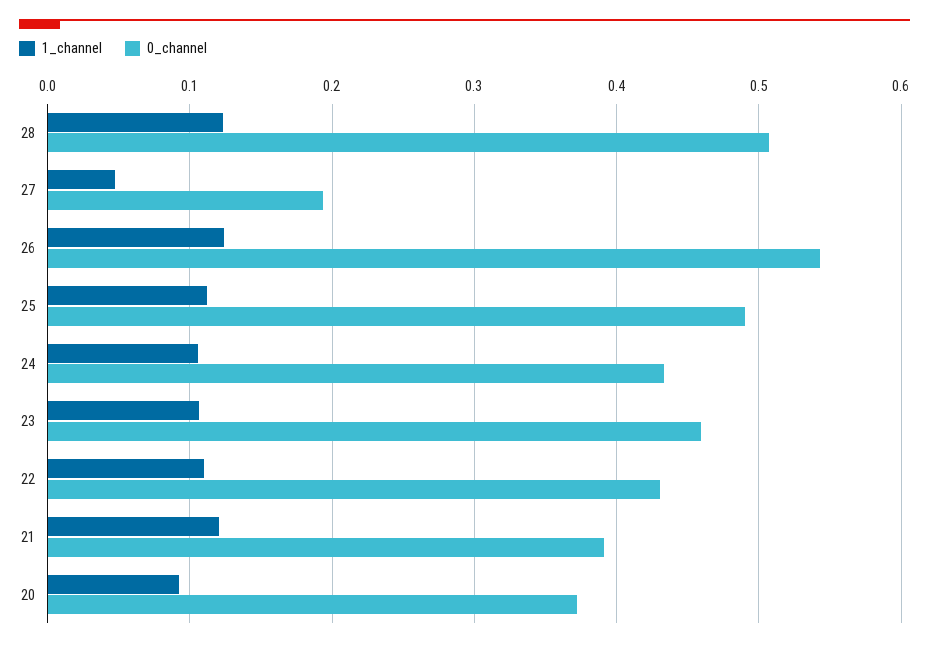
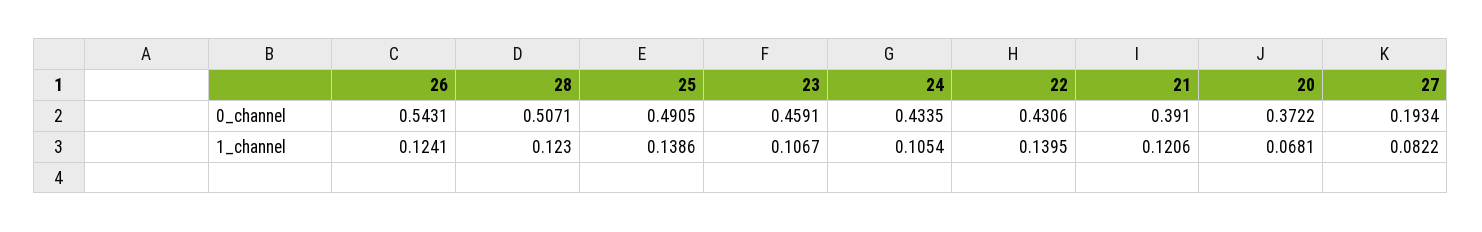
  {
    "1_channel": {
      "28": 0.123,
-     "27": 0.05,
+     "27": 0.0822,
      "26": 0.1241,
-     "25": 0.11,
+     "25": 0.1386,
      "24": 0.1054,
      "23": 0.1067,
-     "22": 0.11,
+     "22": 0.1395,
      "21": 0.1206,
-     "20": 0.09
+     "20": 0.0681
    },
    "0_channel": {
      "28": 0.5071,
      "27": 0.1934,
      "26": 0.5431,
      "25": 0.4905,
      "24": 0.4335,
      "23": 0.4591,
      "22": 0.4306,
      "21": 0.391,
      "20": 0.3722
    }
  }

